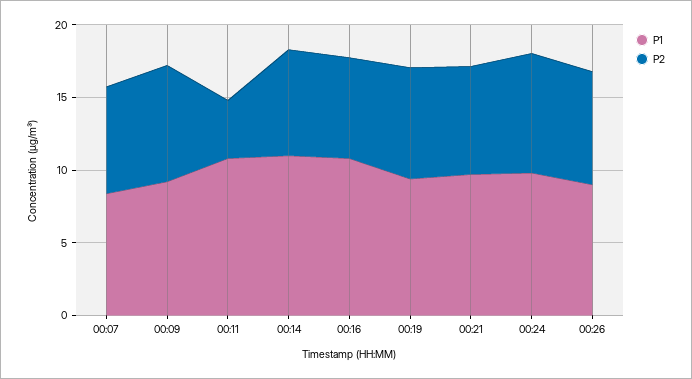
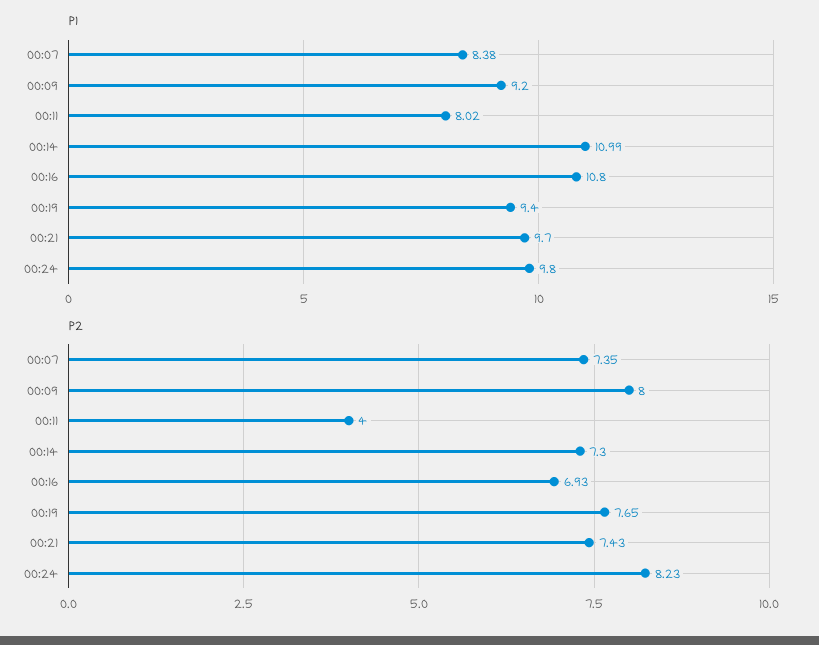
  {
    "P1": {
      "00:07": 8.38,
      "00:09": 9.2,
-     "00:11": 11,
+     "00:11": 8.02,
      "00:14": 10.99,
      "00:16": 10.8,
      "00:19": 9.4,
      "00:21": 9.7,
-     "00:24": 9.8,
+     "00:24": 9.8
-     "00:26": 9
    },
    "P2": {
      "00:07": 7.35,
      "00:09": 8,
      "00:11": 4,
      "00:14": 7.3,
      "00:16": 6.93,
      "00:19": 7.65,
      "00:21": 7.43,
-     "00:24": 8.23,
+     "00:24": 8.23
-     "00:26": 8
    }
  }

